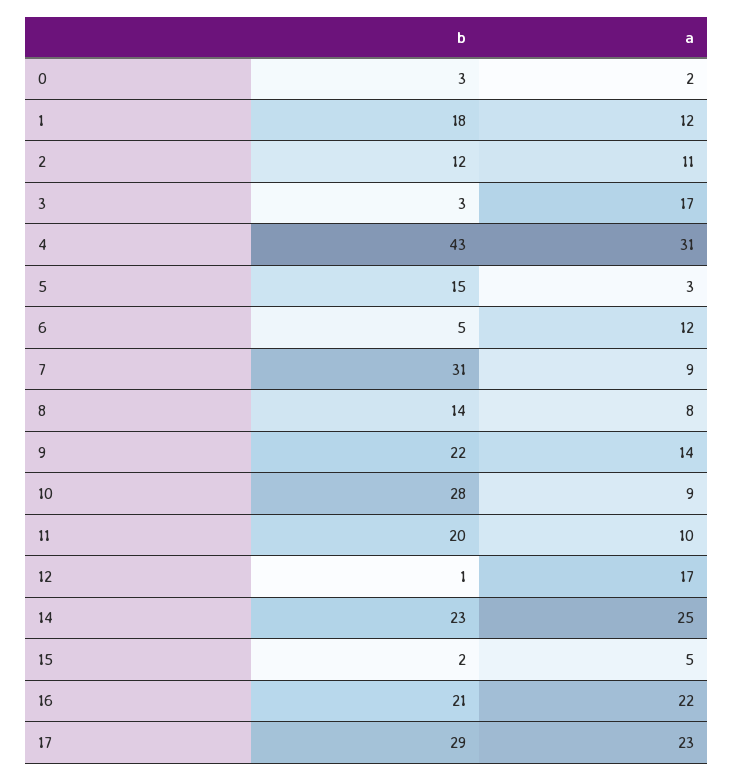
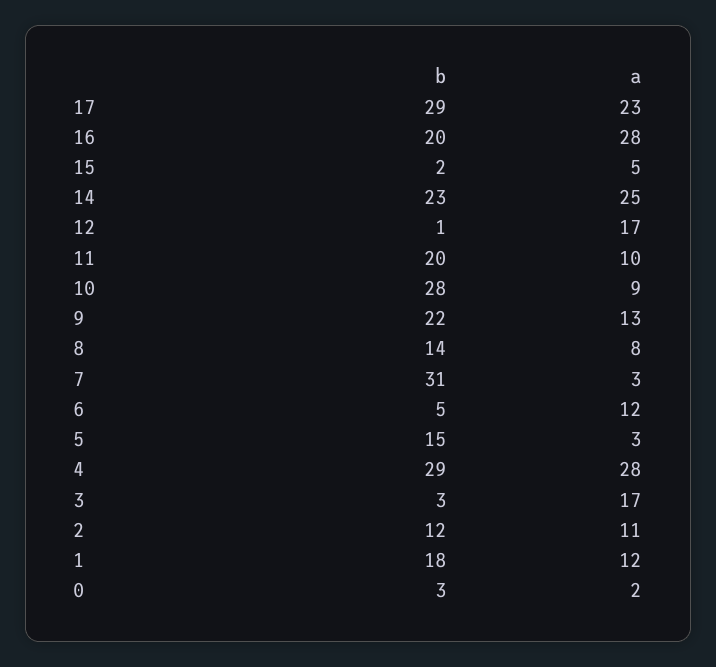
  {
    "b": {
      "0": 3,
      "1": 18,
      "2": 12,
      "3": 3,
-     "4": 43,
+     "4": 29,
      "5": 15,
      "6": 5,
      "7": 31,
      "8": 14,
      "9": 22,
      "10": 28,
      "11": 20,
      "12": 1,
      "14": 23,
      "15": 2,
-     "16": 21,
+     "16": 20,
      "17": 29
    },
    "a": {
      "0": 2,
      "1": 12,
      "2": 11,
      "3": 17,
-     "4": 31,
+     "4": 28,
      "5": 3,
      "6": 12,
-     "7": 9,
+     "7": 3,
      "8": 8,
-     "9": 14,
+     "9": 13,
      "10": 9,
      "11": 10,
      "12": 17,
      "14": 25,
      "15": 5,
-     "16": 22,
+     "16": 28,
      "17": 23
    }
  }

